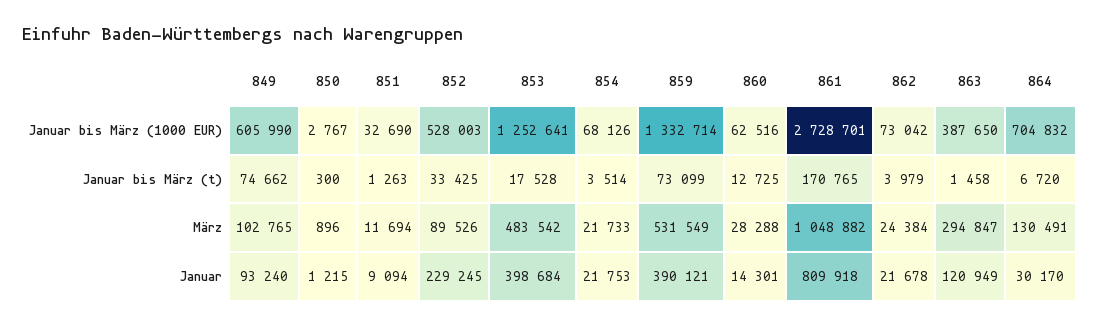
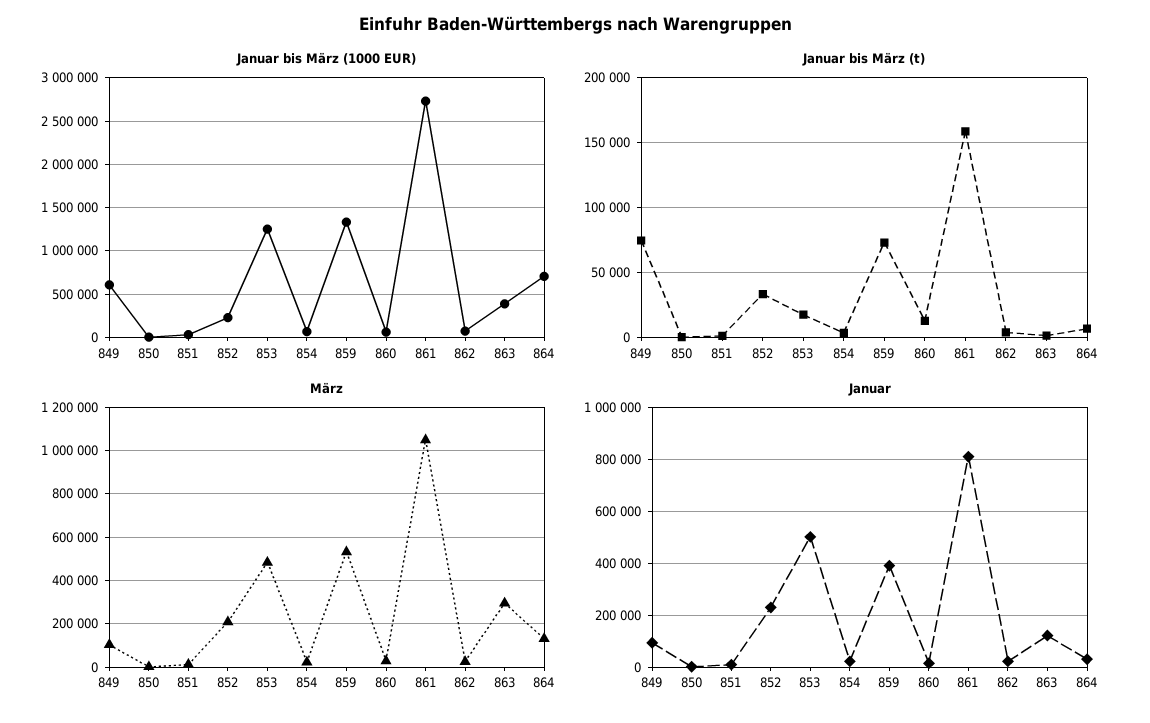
  {
    "Januar bis März (1000 EUR)": {
      "849": 605990,
      "850": 2767,
      "851": 32690,
-     "852": 528003,
+     "852": 200000,
      "853": 1252641,
      "854": 68126,
      "859": 1332714,
      "860": 62516,
      "861": 2728701,
      "862": 73042,
      "863": 387650,
      "864": 704832
    },
    "Januar bis März (t)": {
      "849": 74662,
      "850": 300,
      "851": 1263,
      "852": 33425,
      "853": 17528,
      "854": 3514,
      "859": 73099,
      "860": 12725,
-     "861": 170765,
+     "861": 160000,
      "862": 3979,
      "863": 1458,
      "864": 6720
    },
    "März": {
      "849": 102765,
      "850": 896,
      "851": 11694,
-     "852": 89526,
+     "852": 200000,
      "853": 483542,
      "854": 21733,
      "859": 531549,
      "860": 28288,
      "861": 1048882,
      "862": 24384,
      "863": 294847,
      "864": 130491
    },
    "Januar": {
      "849": 93240,
      "850": 1215,
      "851": 9094,
      "852": 229245,
-     "853": 398684,
+     "853": 500000,
      "854": 21753,
      "859": 390121,
      "860": 14301,
      "861": 809918,
      "862": 21678,
      "863": 120949,
      "864": 30170
    }
  }

